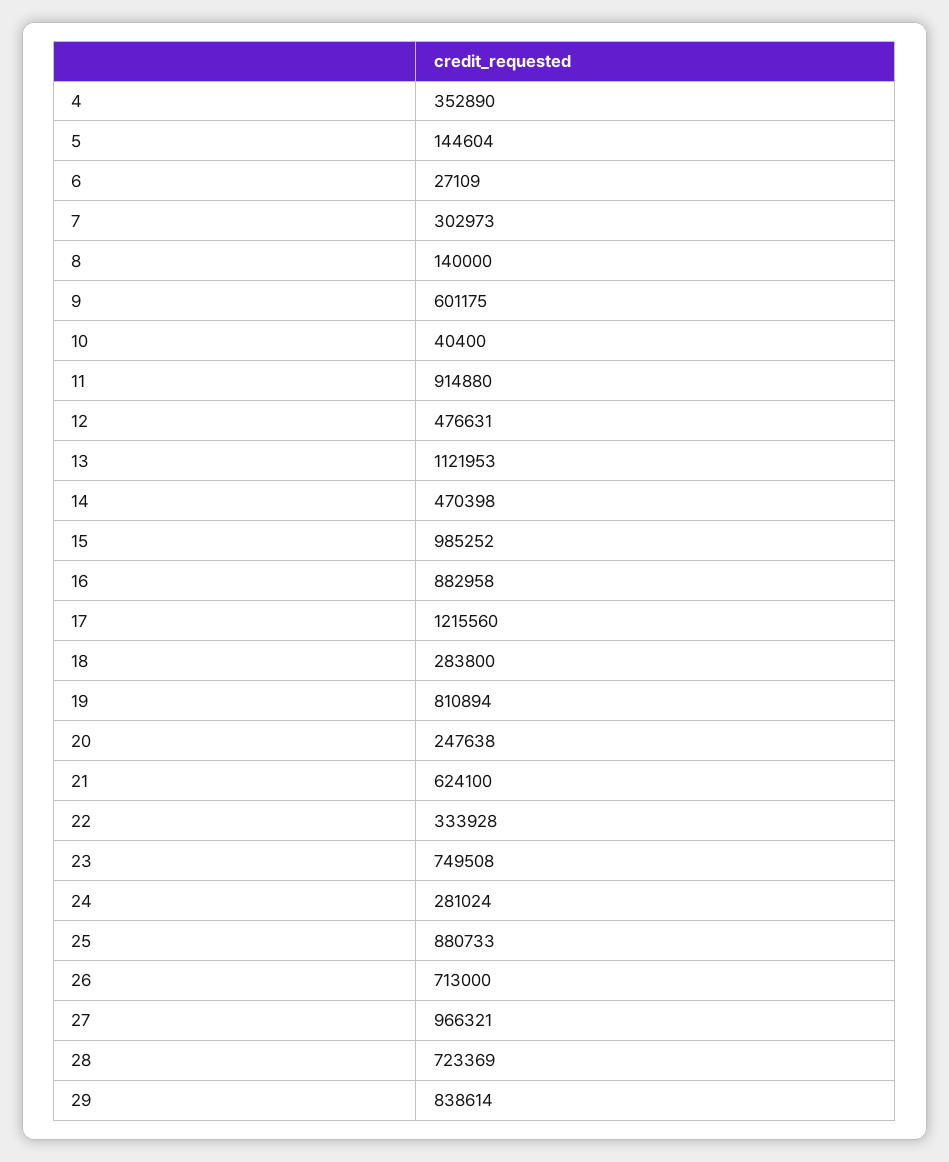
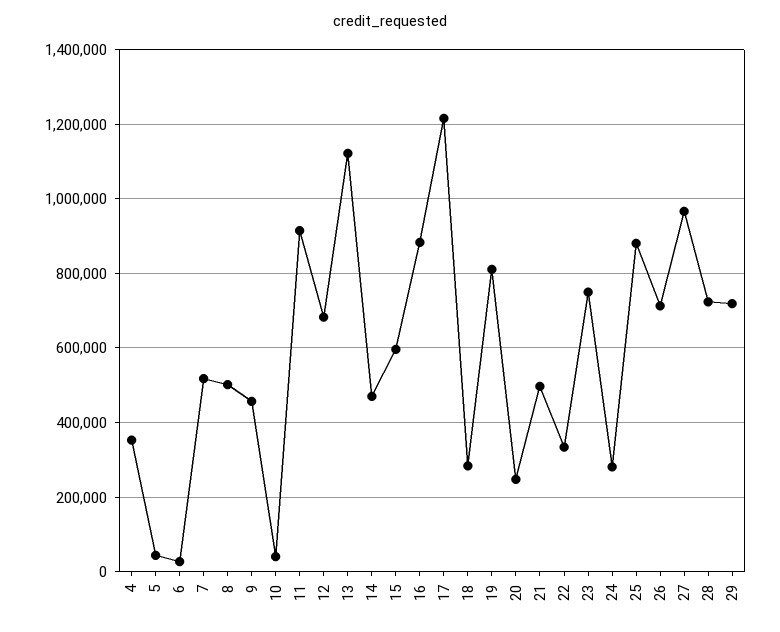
  {
    "4": 352890,
-   "5": 144604,
+   "5": 40000,
    "6": 27109,
-   "7": 302973,
+   "7": 520000,
-   "8": 140000,
+   "8": 500000,
-   "9": 601175,
+   "9": 460000,
    "10": 40400,
    "11": 914880,
-   "12": 476631,
+   "12": 680000,
    "13": 1121953,
    "14": 470398,
-   "15": 985252,
+   "15": 600000,
    "16": 882958,
    "17": 1215560,
    "18": 283800,
    "19": 810894,
    "20": 247638,
-   "21": 624100,
+   "21": 500000,
    "22": 333928,
    "23": 749508,
    "24": 281024,
    "25": 880733,
    "26": 713000,
    "27": 966321,
    "28": 723369,
-   "29": 838614
+   "29": 720000
  }

